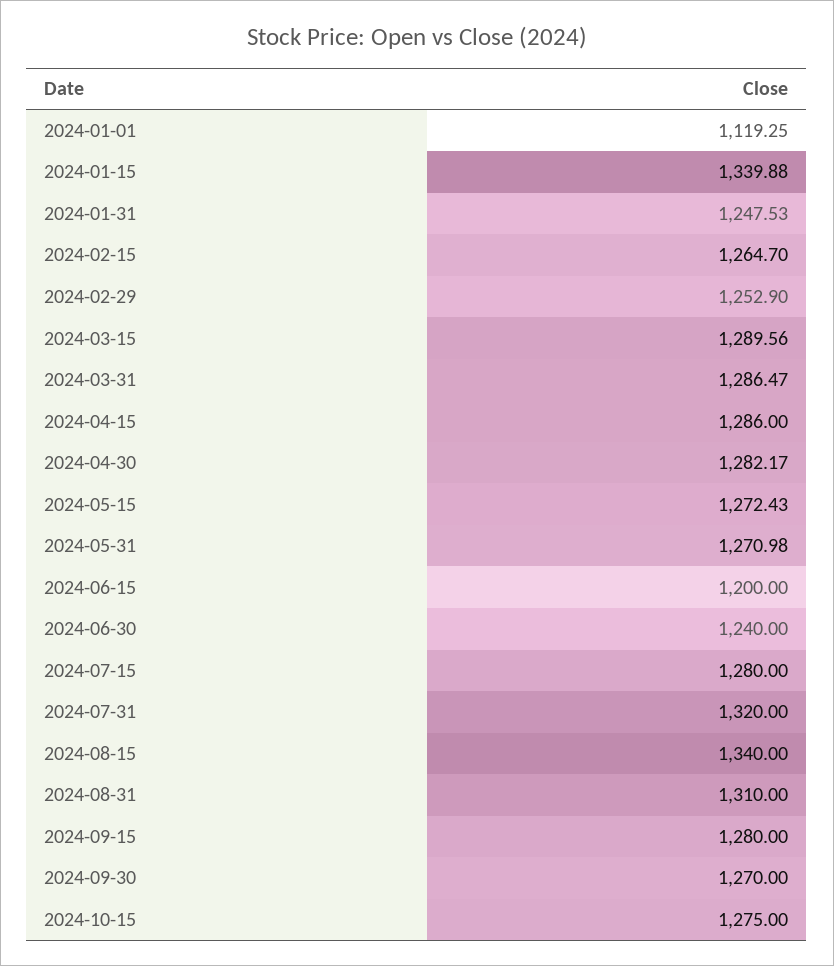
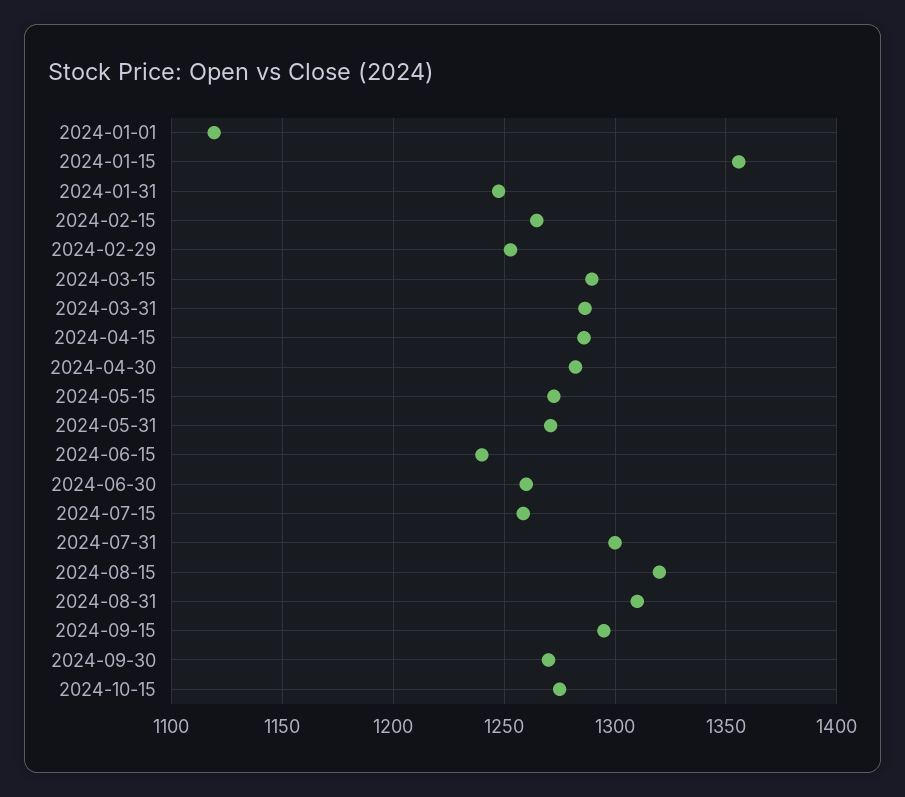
  {
    "2024-01-01": 1119.25,
-   "2024-01-15": 1339.88,
+   "2024-01-15": 1355,
    "2024-01-31": 1247.53,
    "2024-02-15": 1264.7,
    "2024-02-29": 1252.9,
    "2024-03-15": 1289.56,
    "2024-03-31": 1286.47,
    "2024-04-15": 1286,
    "2024-04-30": 1282.17,
    "2024-05-15": 1272.43,
    "2024-05-31": 1270.98,
-   "2024-06-15": 1200,
+   "2024-06-15": 1240,
-   "2024-06-30": 1240,
+   "2024-06-30": 1260,
-   "2024-07-15": 1280,
+   "2024-07-15": 1260,
-   "2024-07-31": 1320,
+   "2024-07-31": 1300,
-   "2024-08-15": 1340,
+   "2024-08-15": 1320,
    "2024-08-31": 1310,
-   "2024-09-15": 1280,
+   "2024-09-15": 1295,
    "2024-09-30": 1270,
    "2024-10-15": 1275
  }

